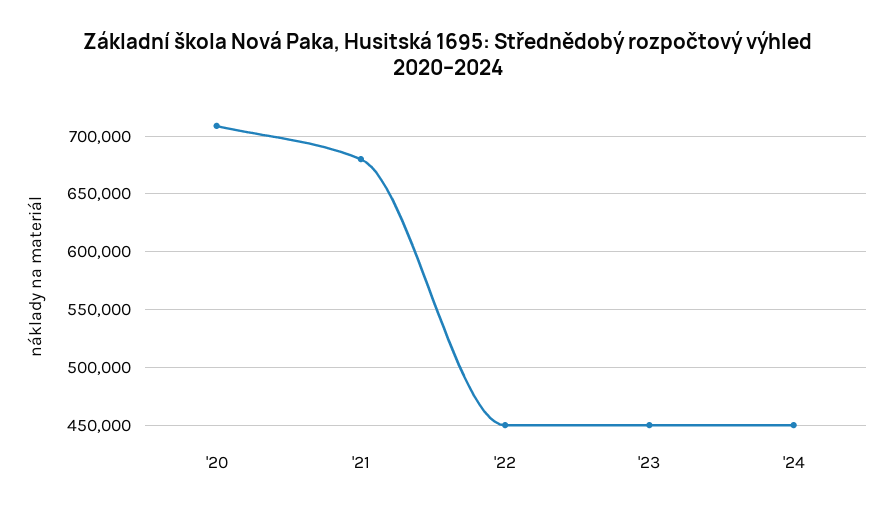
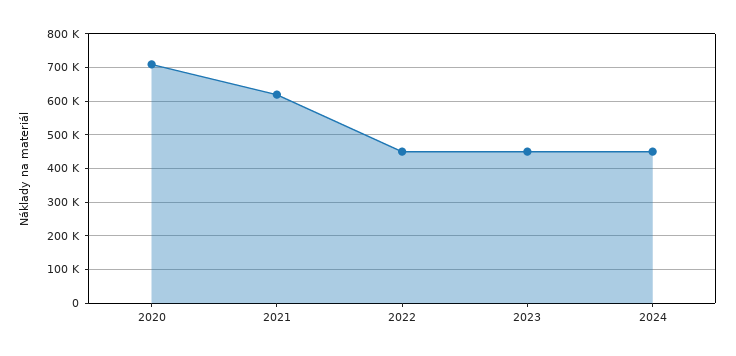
  {
    "'20": 710000,
-   "'21": 680000,
+   "'21": 620000,
    "'22": 450000,
    "'23": 450000,
    "'24": 450000
  }

